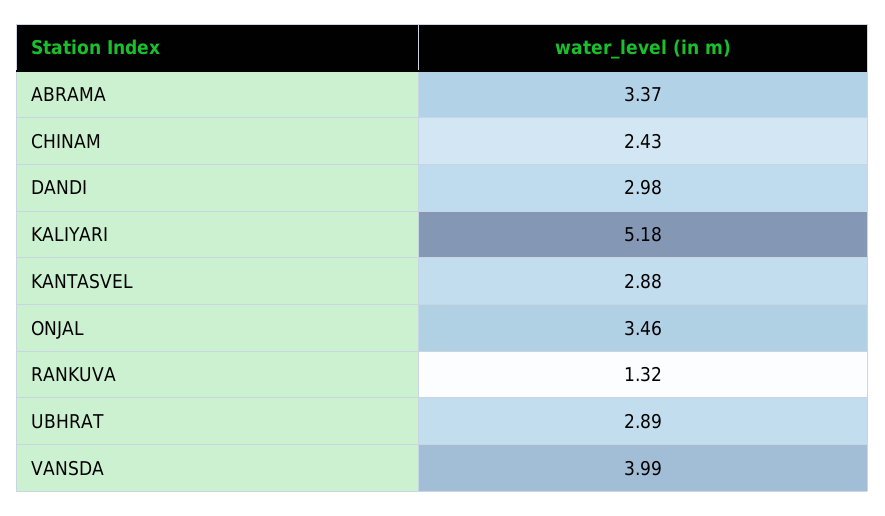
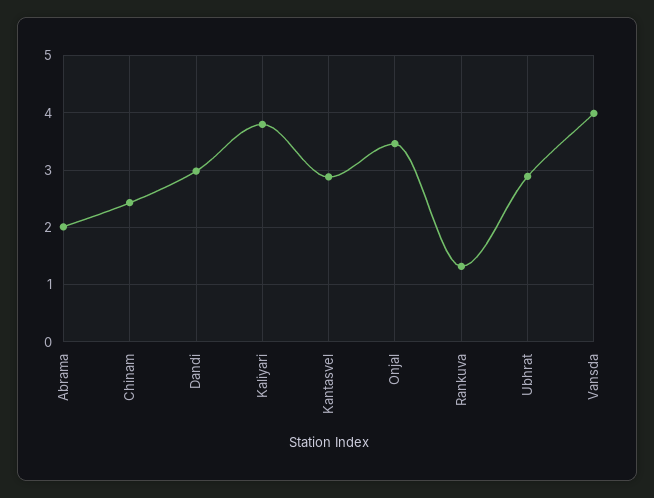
  {
-   "ABRAMA": 3.37,
+   "ABRAMA": 2,
    "CHINAM": 2.43,
    "DANDI": 2.98,
-   "KALIYARI": 5.18,
+   "KALIYARI": 3.8,
    "KANTASVEL": 2.88,
    "ONJAL": 3.46,
    "RANKUVA": 1.32,
    "UBHRAT": 2.89,
    "VANSDA": 3.99
  }

